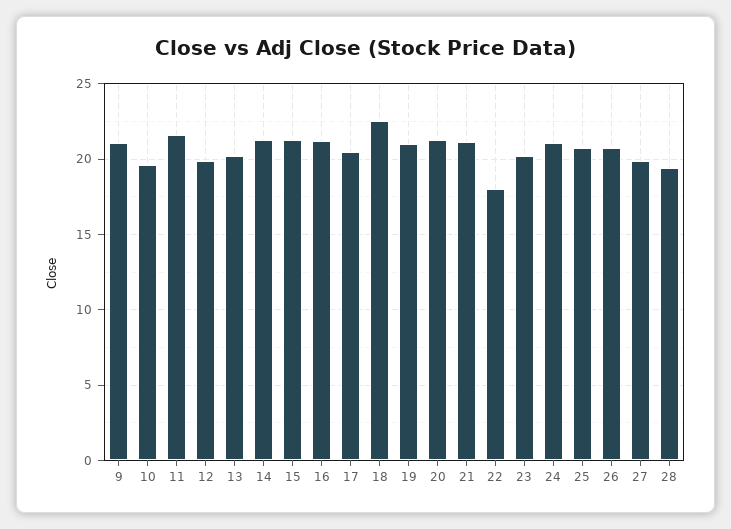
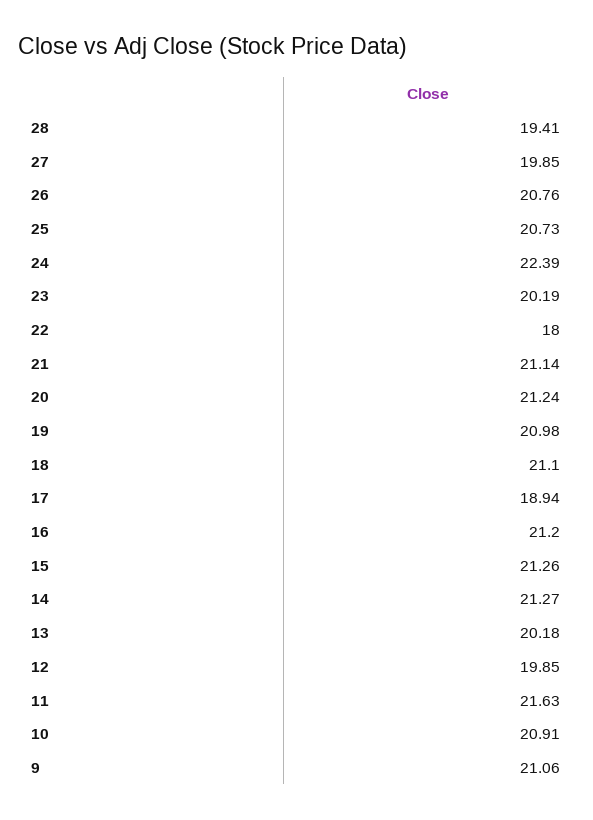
  {
    "9": 21.06,
-   "10": 19.5,
+   "10": 20.91,
    "11": 21.63,
    "12": 19.85,
    "13": 20.18,
    "14": 21.27,
    "15": 21.26,
    "16": 21.2,
-   "17": 20.5,
+   "17": 18.94,
-   "18": 22.5,
+   "18": 21.1,
    "19": 20.98,
    "20": 21.24,
    "21": 21.14,
    "22": 18,
    "23": 20.19,
-   "24": 21,
+   "24": 22.39,
    "25": 20.73,
    "26": 20.76,
    "27": 19.85,
    "28": 19.41
  }

